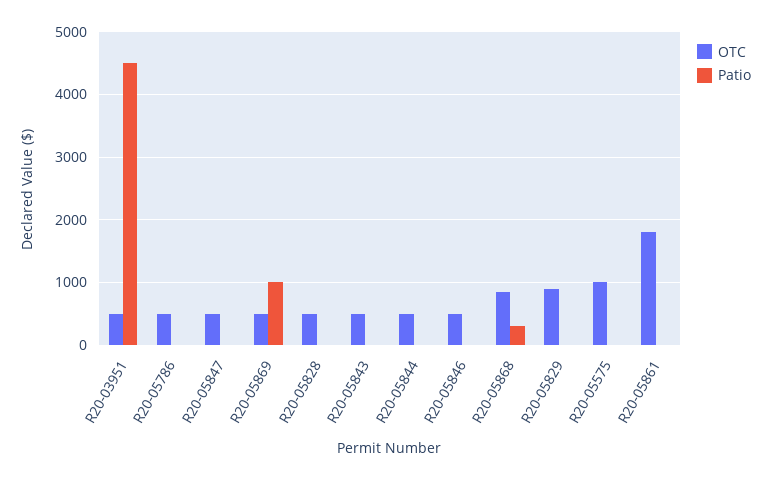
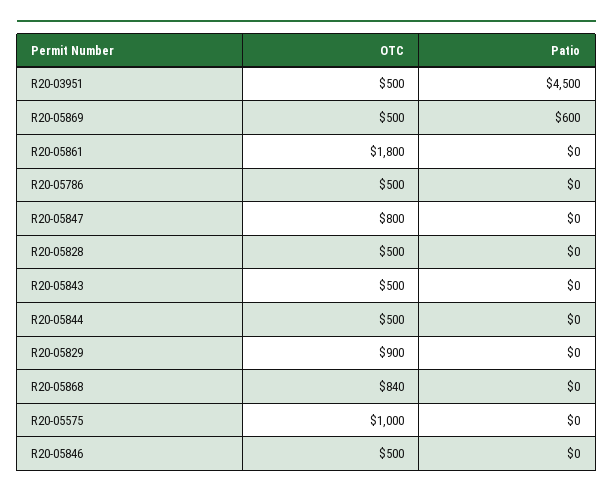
  {
    "OTC": {
      "R20-03951": 500,
      "R20-05786": 500,
-     "R20-05847": 500,
+     "R20-05847": 800,
      "R20-05869": 500,
      "R20-05828": 500,
      "R20-05843": 500,
      "R20-05844": 500,
      "R20-05846": 500,
      "R20-05868": 840,
      "R20-05829": 900,
      "R20-05575": 1000,
      "R20-05861": 1800
    },
    "Patio": {
      "R20-03951": 4500,
      "R20-05786": 0,
      "R20-05847": 0,
-     "R20-05869": 1000,
+     "R20-05869": 600,
      "R20-05828": 0,
      "R20-05843": 0,
      "R20-05844": 0,
      "R20-05846": 0,
-     "R20-05868": 300,
+     "R20-05868": 0,
      "R20-05829": 0,
      "R20-05575": 0,
      "R20-05861": 0
    }
  }

